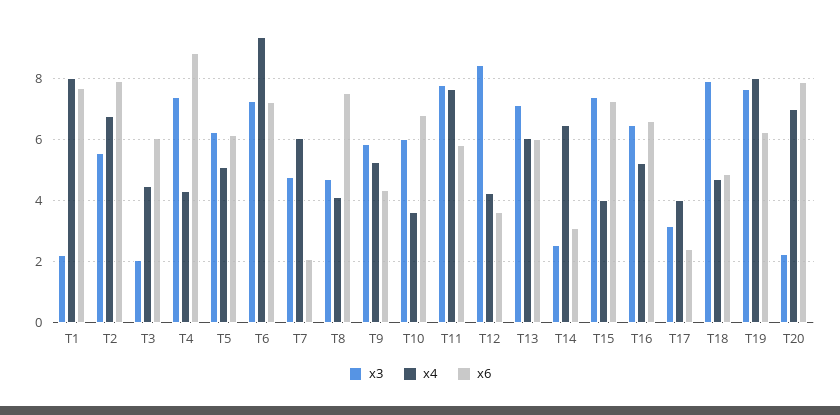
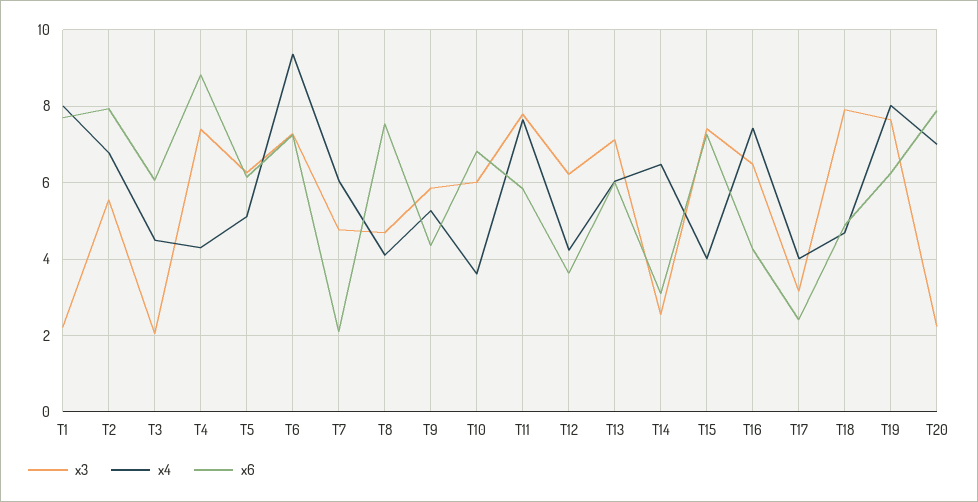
  {
    "x3": {
      "T1": 2.2,
      "T2": 5.6,
      "T3": 2,
      "T4": 7.4,
      "T5": 6.2,
      "T6": 7.2,
      "T7": 4.8,
      "T8": 4.6,
      "T9": 5.8,
      "T10": 6,
      "T11": 7.8,
-     "T12": 8.4,
+     "T12": 6.2,
      "T13": 7.2,
      "T14": 2.6,
      "T15": 7.4,
      "T16": 6.4,
      "T17": 3.2,
      "T18": 8,
      "T19": 7.6,
      "T20": 2.2
    },
    "x4": {
      "T1": 8,
      "T2": 6.8,
      "T3": 4.4,
      "T4": 4.4,
      "T5": 5.2,
      "T6": 9.4,
      "T7": 6,
      "T8": 4.2,
      "T9": 5.2,
      "T10": 3.6,
      "T11": 7.6,
      "T12": 4.2,
      "T13": 6,
      "T14": 6.4,
      "T15": 4,
-     "T16": 5.2,
+     "T16": 7.4,
      "T17": 4,
      "T18": 4.6,
      "T19": 8,
      "T20": 7
    },
    "x6": {
      "T1": 7.8,
      "T2": 8,
      "T3": 6,
      "T4": 8.8,
      "T5": 6.2,
      "T6": 7.2,
      "T7": 2,
      "T8": 7.6,
      "T9": 4.4,
      "T10": 6.8,
      "T11": 5.8,
      "T12": 3.6,
      "T13": 6,
      "T14": 3,
      "T15": 7.2,
-     "T16": 6.6,
+     "T16": 4.2,
      "T17": 2.4,
      "T18": 4.8,
      "T19": 6.2,
      "T20": 7.8
    }
  }

